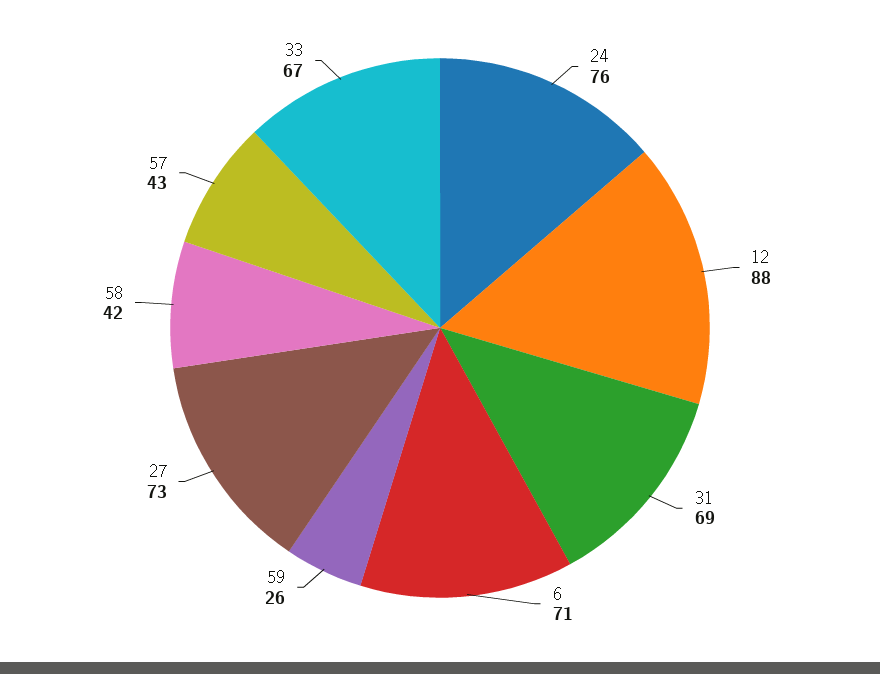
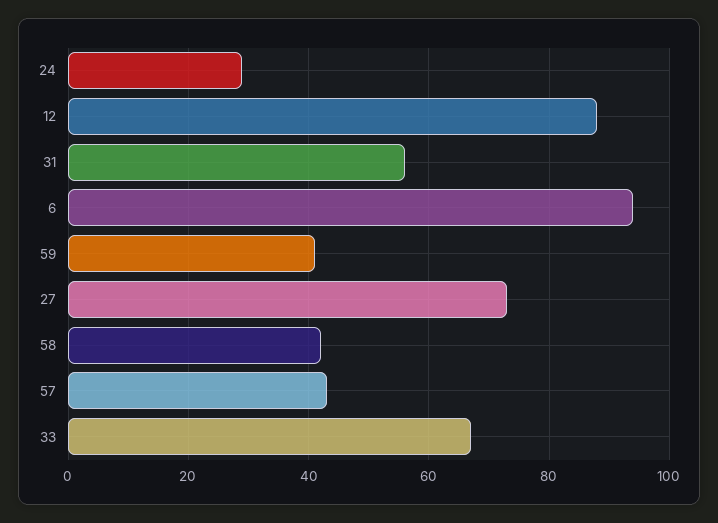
  {
-   "24": 76,
+   "24": 30,
    "12": 88,
-   "31": 69,
+   "31": 55,
-   "6": 71,
+   "6": 95,
-   "59": 26,
+   "59": 40,
    "27": 73,
    "58": 42,
    "57": 43,
    "33": 67
  }

